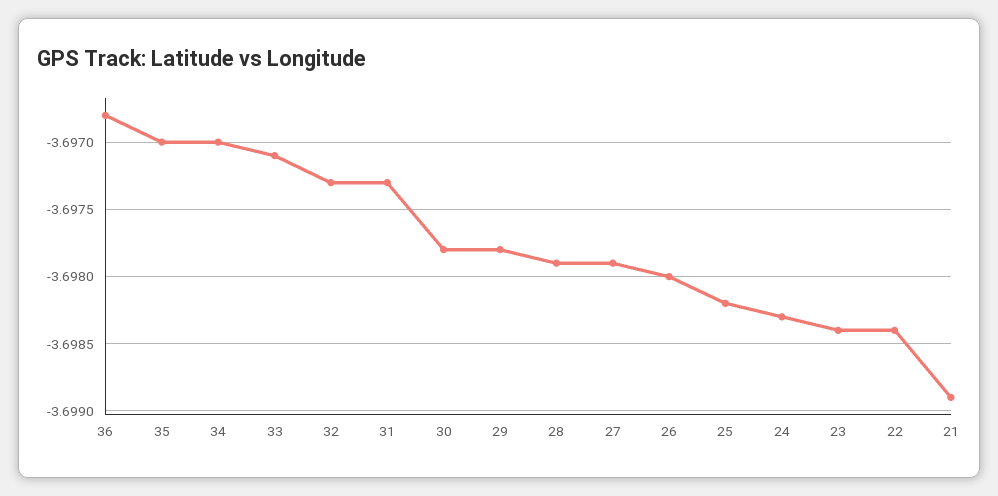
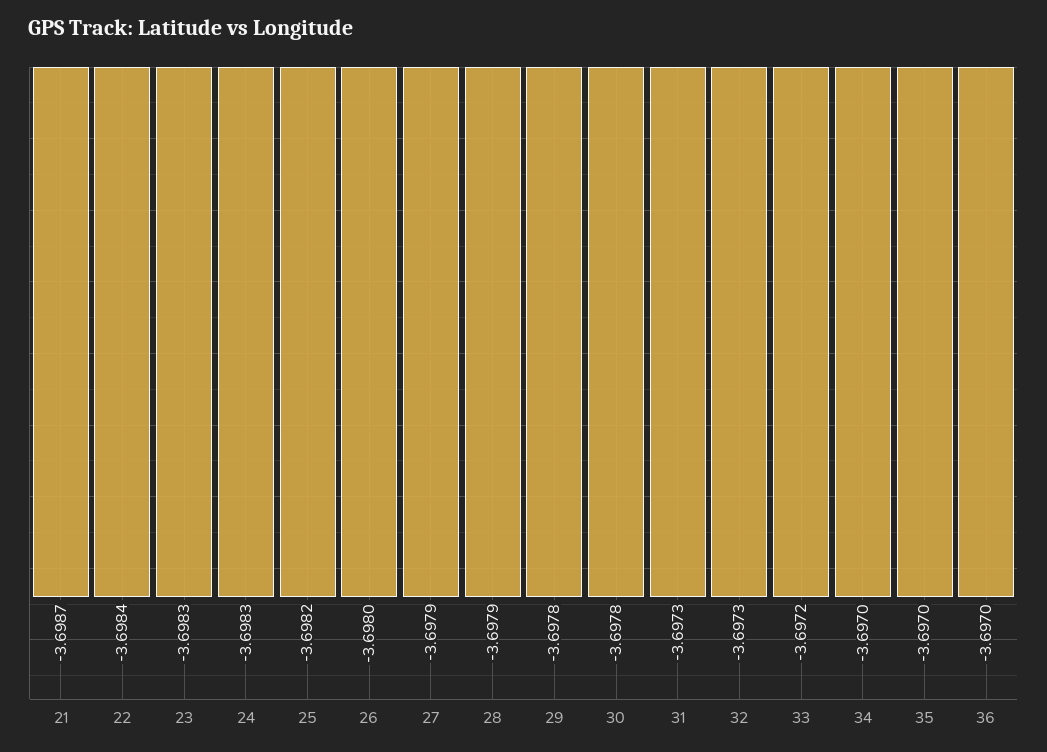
  {
-   "36": -3.6968,
+   "36": -3.697,
    "35": -3.697,
    "34": -3.697,
-   "33": -3.6971,
+   "33": -3.6972,
    "32": -3.6973,
    "31": -3.6973,
    "30": -3.6978,
    "29": -3.6978,
    "28": -3.6979,
    "27": -3.6979,
    "26": -3.698,
    "25": -3.6982,
    "24": -3.6983,
-   "23": -3.6984,
+   "23": -3.6983,
    "22": -3.6984,
-   "21": -3.6989
+   "21": -3.6987
  }

